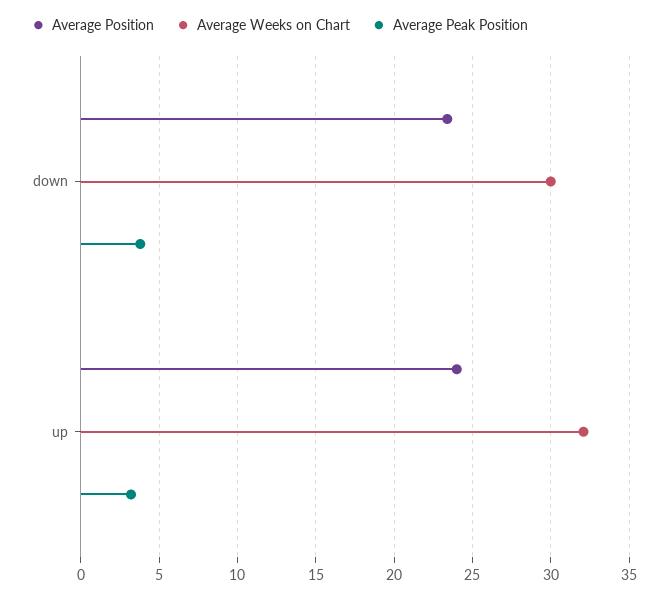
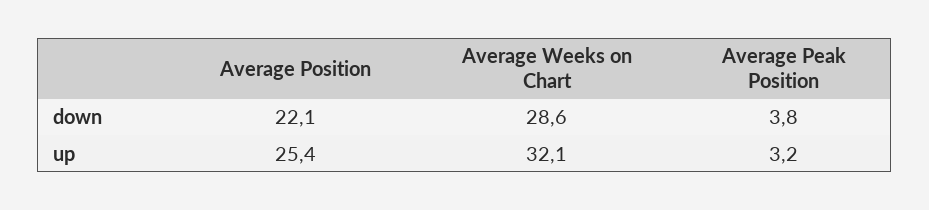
  {
    "Average Position": {
-     "down": 23.5,
+     "down": 22.1,
-     "up": 24
+     "up": 25.4
    },
    "Average Weeks on Chart": {
-     "down": 30,
+     "down": 28.6,
      "up": 32.1
    },
    "Average Peak Position": {
      "down": 3.8,
      "up": 3.2
    }
  }

